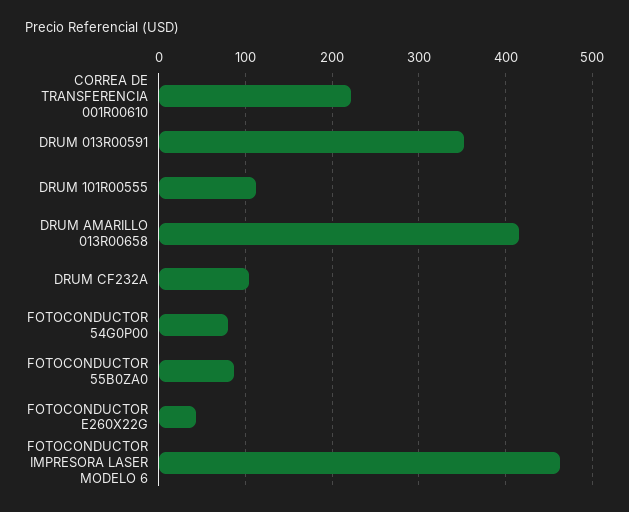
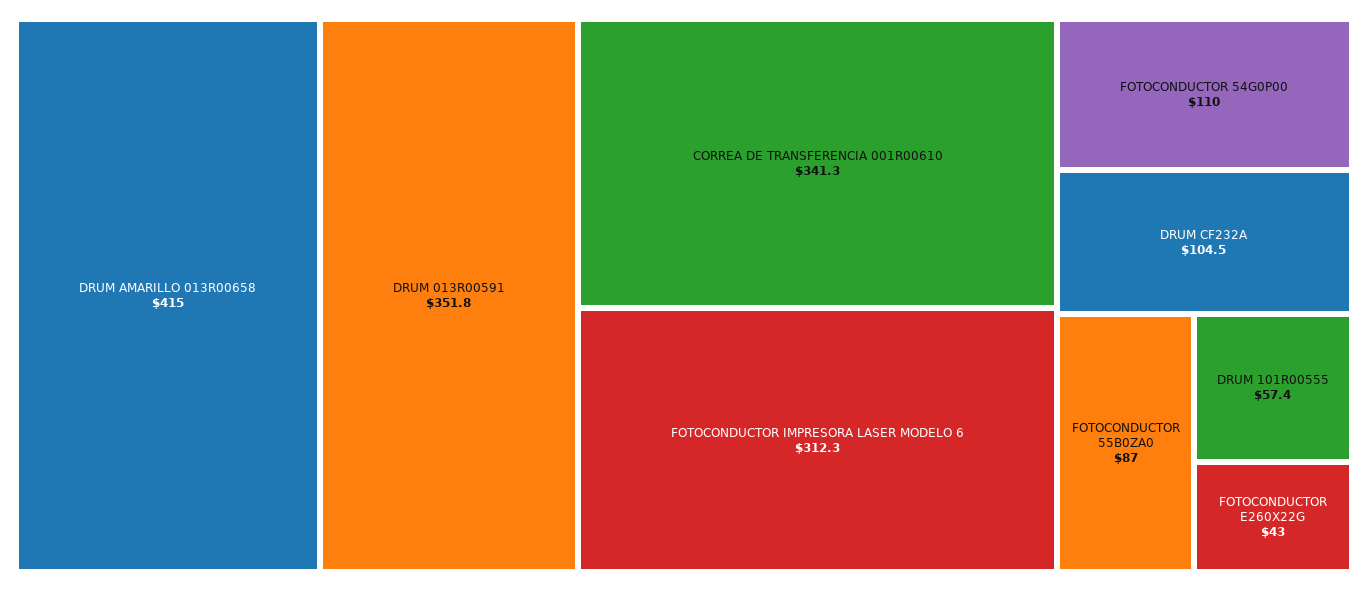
  {
-   "CORREA DE TRANSFERENCIA 001R00610": 220,
+   "CORREA DE TRANSFERENCIA 001R00610": 341.3,
    "DRUM 013R00591": 351.8,
-   "DRUM 101R00555": 110,
+   "DRUM 101R00555": 57.4,
    "DRUM AMARILLO 013R00658": 415,
    "DRUM CF232A": 104.5,
-   "FOTOCONDUCTOR 54G0P00": 80,
+   "FOTOCONDUCTOR 54G0P00": 110,
    "FOTOCONDUCTOR 55B0ZA0": 87,
    "FOTOCONDUCTOR E260X22G": 43,
-   "FOTOCONDUCTOR IMPRESORA LASER MODELO 6": 460
+   "FOTOCONDUCTOR IMPRESORA LASER MODELO 6": 312.3
  }

